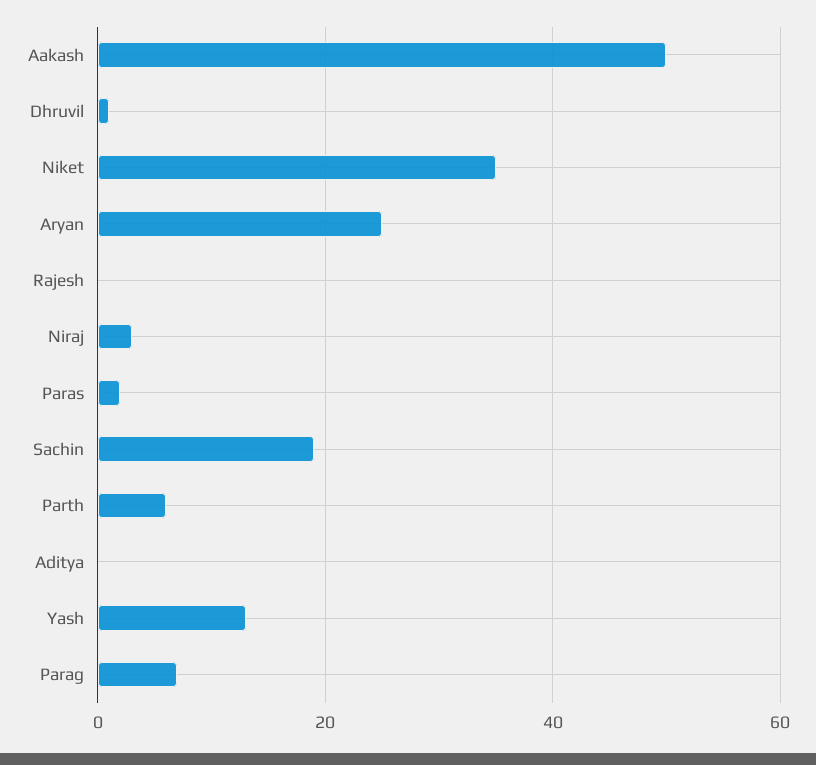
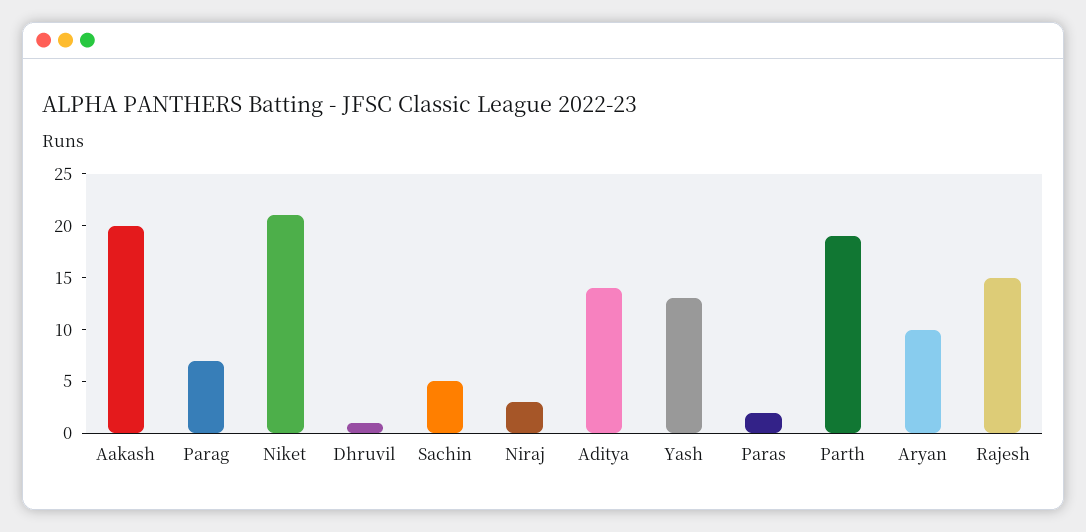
  {
-   "Aakash": 50,
+   "Aakash": 20,
    "Dhruvil": 1,
-   "Niket": 35,
+   "Niket": 21,
-   "Aryan": 25,
+   "Aryan": 10,
-   "Rajesh": 0,
+   "Rajesh": 15,
    "Niraj": 3,
    "Paras": 2,
-   "Sachin": 20,
+   "Sachin": 5,
-   "Parth": 5,
+   "Parth": 19,
-   "Aditya": 0,
+   "Aditya": 14,
    "Yash": 13,
    "Parag": 7
  }

